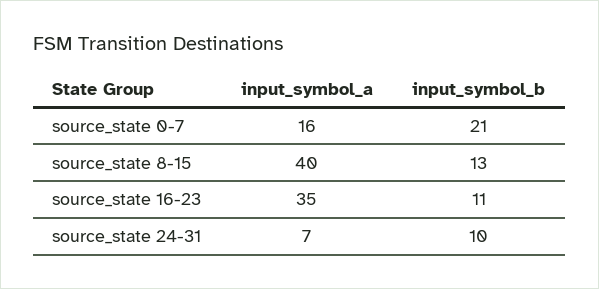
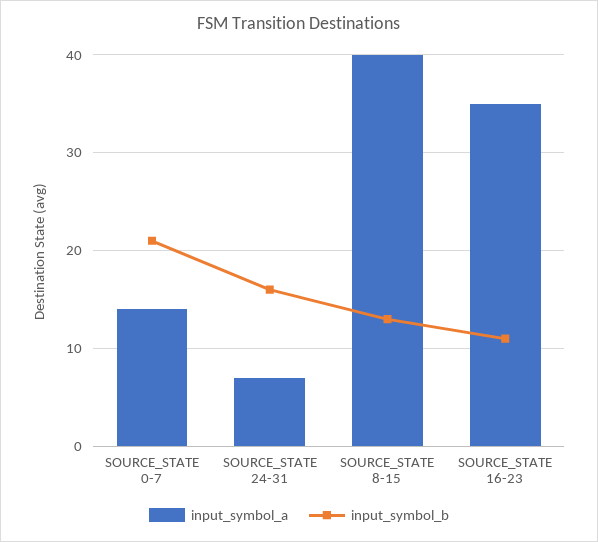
  {
    "input_symbol_a": {
-     "source_state 0-7": 16,
+     "source_state 0-7": 14,
      "source_state 8-15": 40,
      "source_state 16-23": 35,
      "source_state 24-31": 7
    },
    "input_symbol_b": {
      "source_state 0-7": 21,
      "source_state 8-15": 13,
      "source_state 16-23": 11,
-     "source_state 24-31": 10
+     "source_state 24-31": 16
    }
  }

